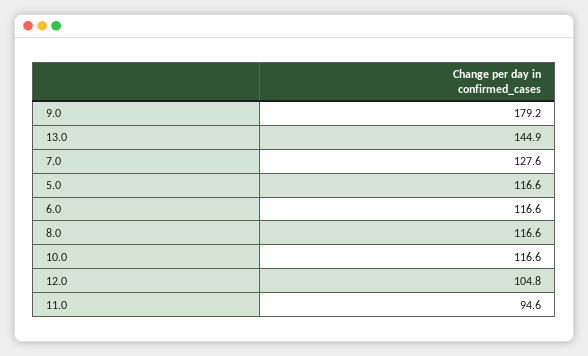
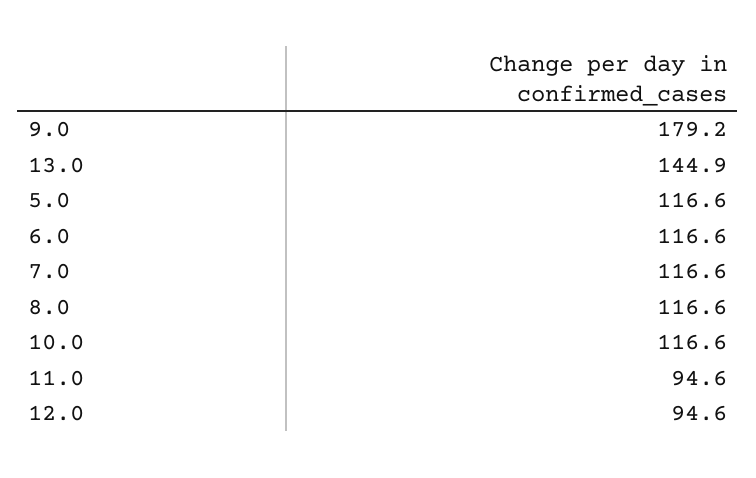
  {
    "9.0": 179.2,
    "13.0": 144.9,
-   "7.0": 127.6,
+   "7.0": 116.6,
    "5.0": 116.6,
    "6.0": 116.6,
    "8.0": 116.6,
    "10.0": 116.6,
-   "12.0": 104.8,
+   "12.0": 94.6,
    "11.0": 94.6
  }

